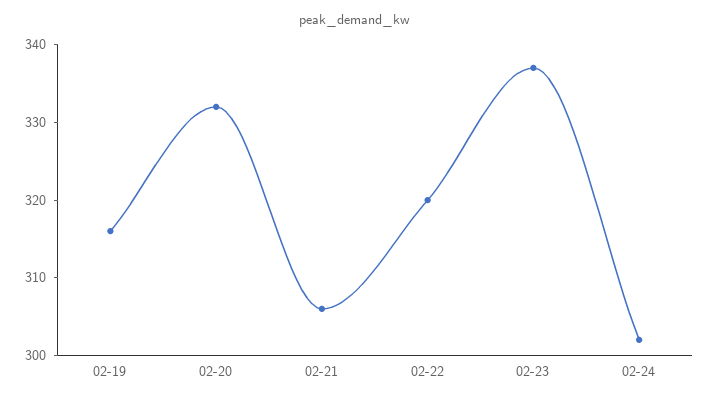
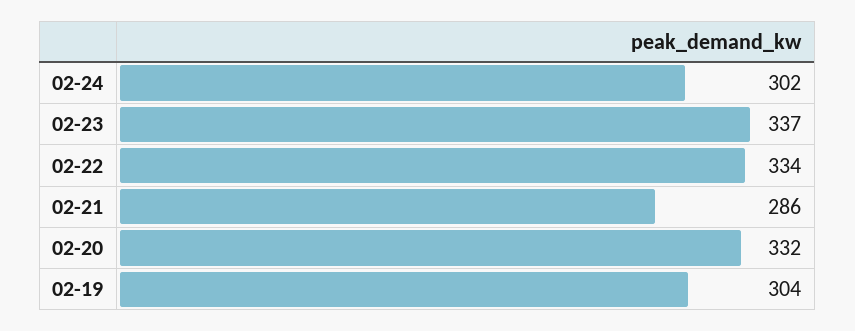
  {
-   "02-19": 315,
+   "02-19": 304,
    "02-20": 332,
-   "02-21": 305,
+   "02-21": 286,
-   "02-22": 320,
+   "02-22": 334,
    "02-23": 337,
    "02-24": 302
  }

